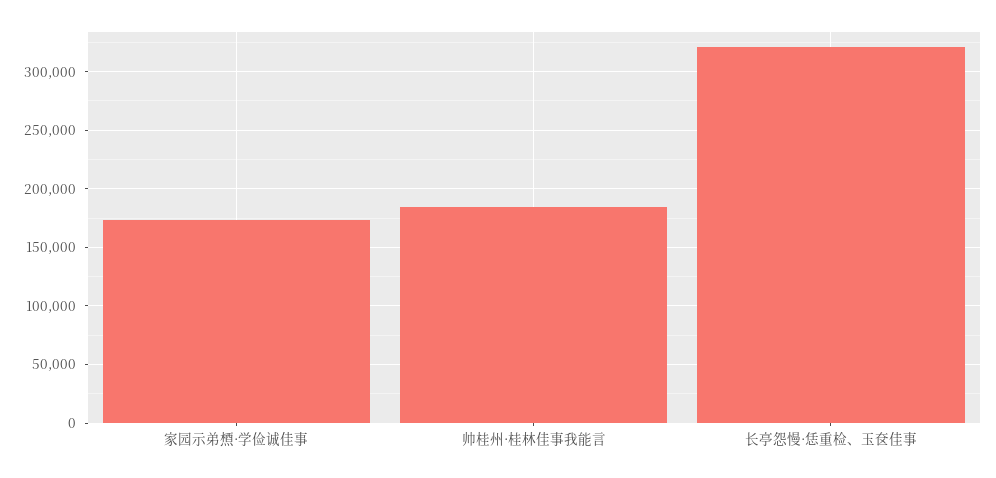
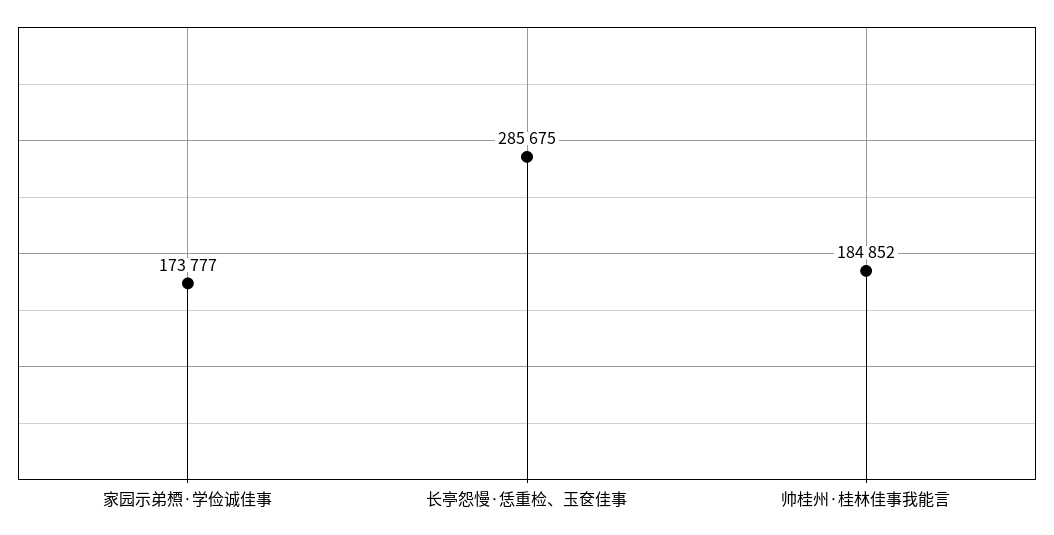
  {
    "家园示弟槱·学俭诚佳事": 173777,
    "帅桂州·桂林佳事我能言": 184852,
-   "长亭怨慢·恁重检、玉奁佳事": 320000
+   "长亭怨慢·恁重检、玉奁佳事": 285675
  }

